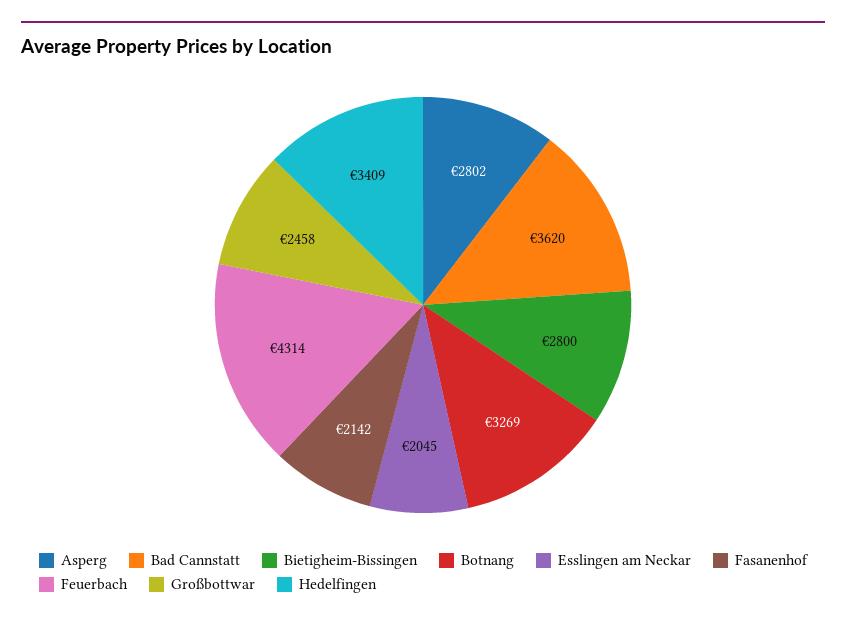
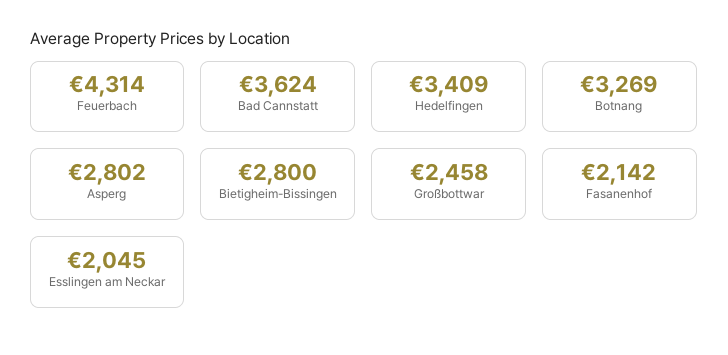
  {
    "Asperg": 2802,
-   "Bad Cannstatt": 3620,
+   "Bad Cannstatt": 3624,
    "Bietigheim-Bissingen": 2800,
    "Botnang": 3269,
    "Esslingen am Neckar": 2045,
    "Fasanenhof": 2142,
    "Feuerbach": 4314,
    "Großbottwar": 2458,
    "Hedelfingen": 3409
  }

